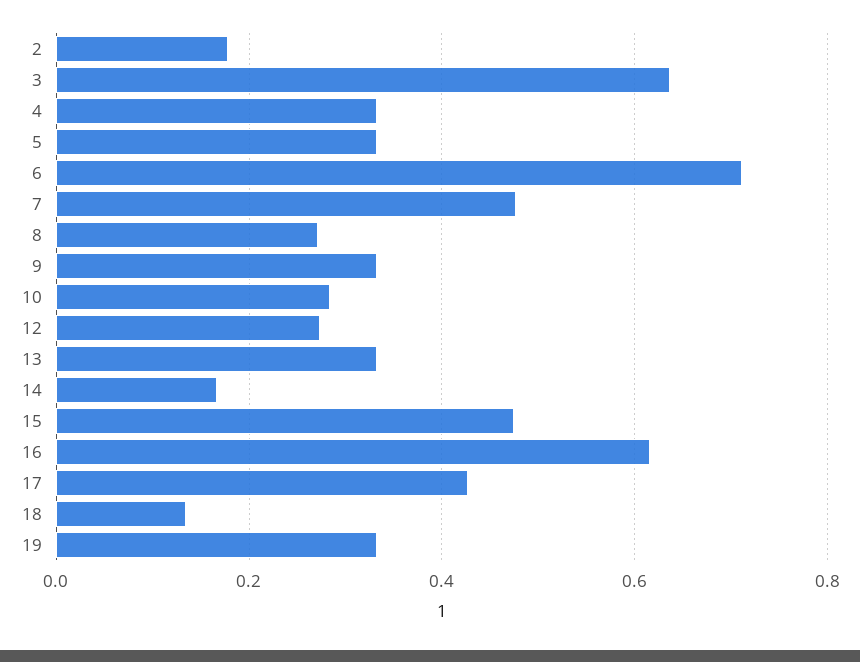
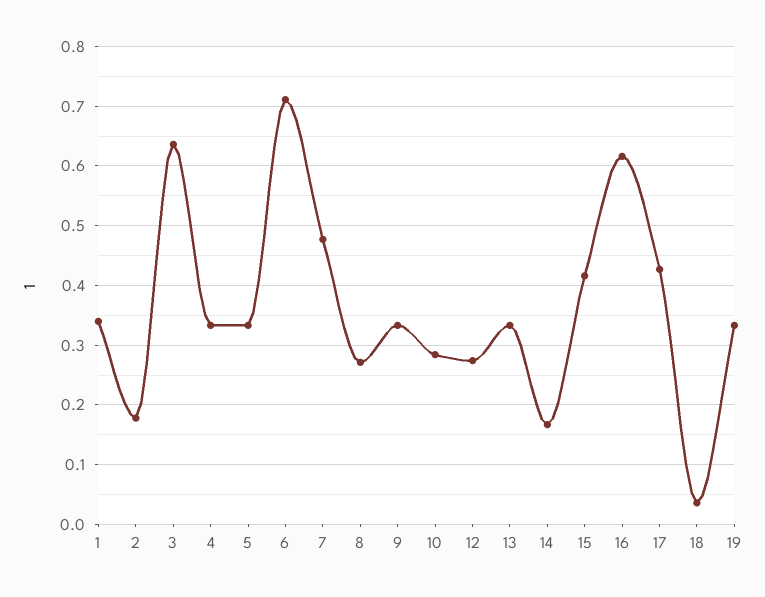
  {
    "2": 0.18,
    "3": 0.64,
    "4": 0.34,
    "5": 0.34,
    "6": 0.72,
    "7": 0.48,
    "8": 0.28,
    "9": 0.34,
    "10": 0.28,
    "12": 0.28,
    "13": 0.34,
    "14": 0.16,
-   "15": 0.48,
+   "15": 0.42,
    "16": 0.62,
    "17": 0.42,
-   "18": 0.14,
+   "18": 0.04,
-   "19": 0.34
+   "19": 0.34,
+   "1": 0.34
  }

